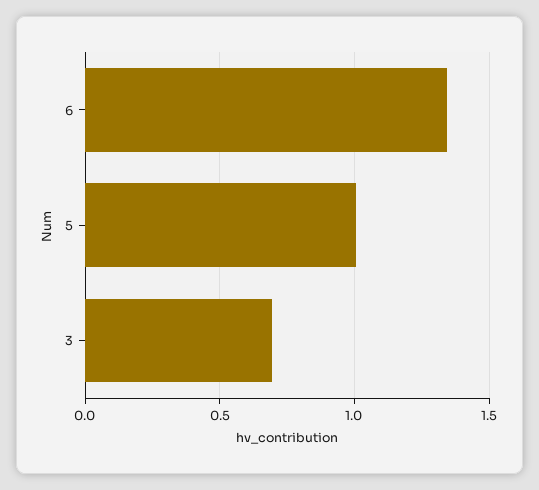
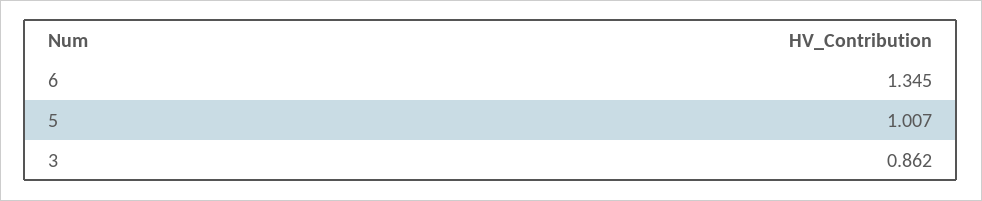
  {
    "6": 1.345,
    "5": 1.007,
-   "3": 0.7
+   "3": 0.862
  }

